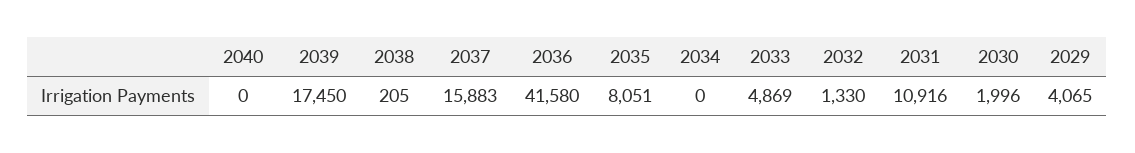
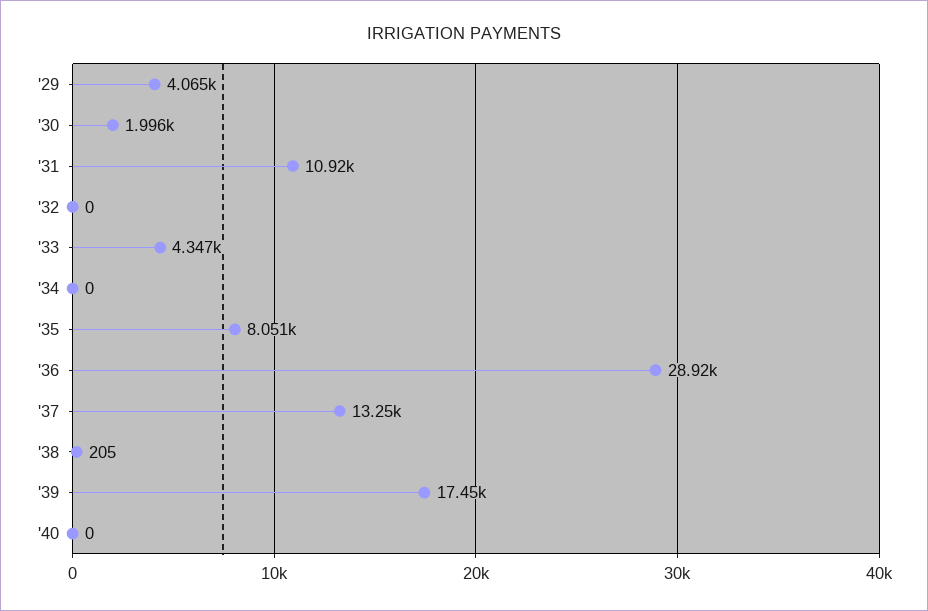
  {
    "2040": 0,
    "2039": 17450,
    "2038": 205,
-   "2037": 15883,
+   "2037": 13250,
-   "2036": 41580,
+   "2036": 28920,
    "2035": 8051,
    "2034": 0,
-   "2033": 4869,
+   "2033": 4347,
-   "2032": 1330,
+   "2032": 0,
    "2031": 10916,
    "2030": 1996,
    "2029": 4065
  }

